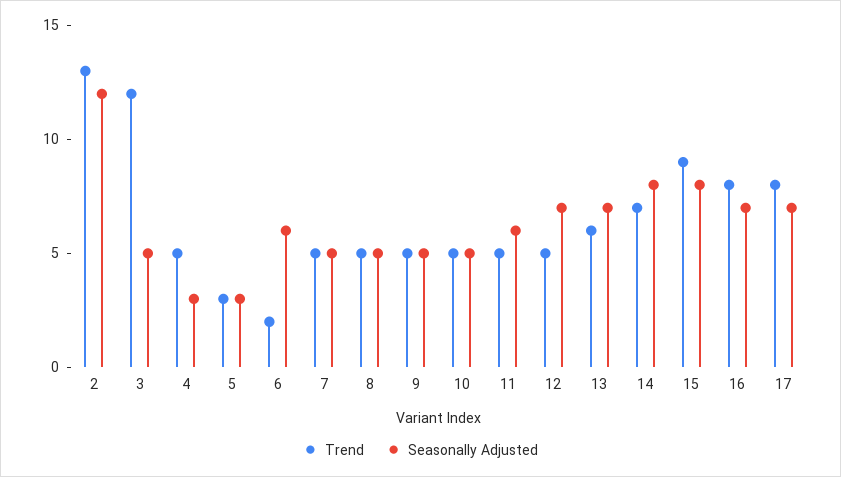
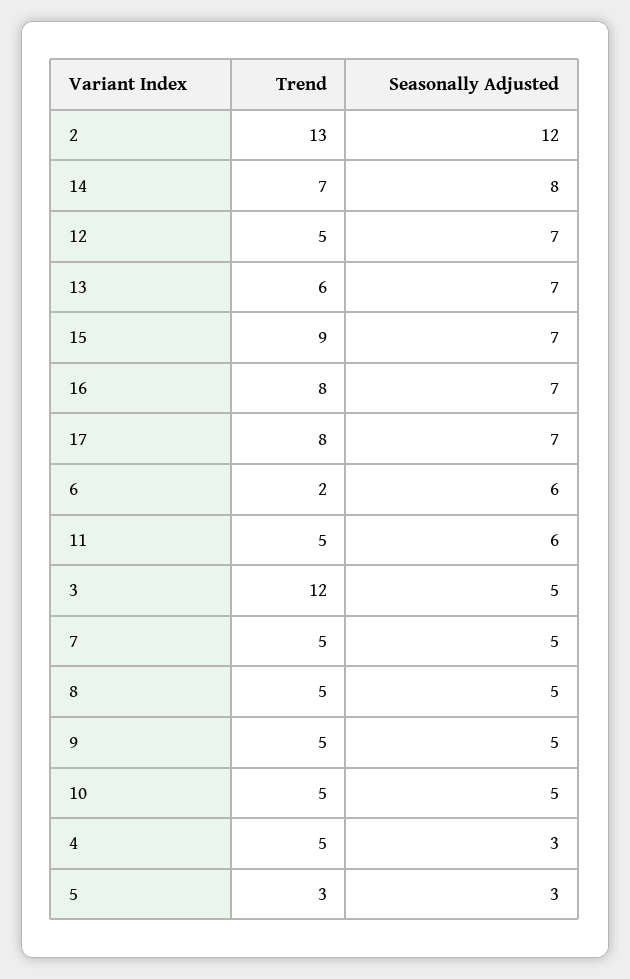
  {
    "Trend": {
      "2": 13,
      "3": 12,
      "4": 5,
      "5": 3,
      "6": 2,
      "7": 5,
      "8": 5,
      "9": 5,
      "10": 5,
      "11": 5,
      "12": 5,
      "13": 6,
      "14": 7,
      "15": 9,
      "16": 8,
      "17": 8
    },
    "Seasonally Adjusted": {
      "2": 12,
      "3": 5,
      "4": 3,
      "5": 3,
      "6": 6,
      "7": 5,
      "8": 5,
      "9": 5,
      "10": 5,
      "11": 6,
      "12": 7,
      "13": 7,
      "14": 8,
-     "15": 8,
+     "15": 7,
      "16": 7,
      "17": 7
    }
  }

